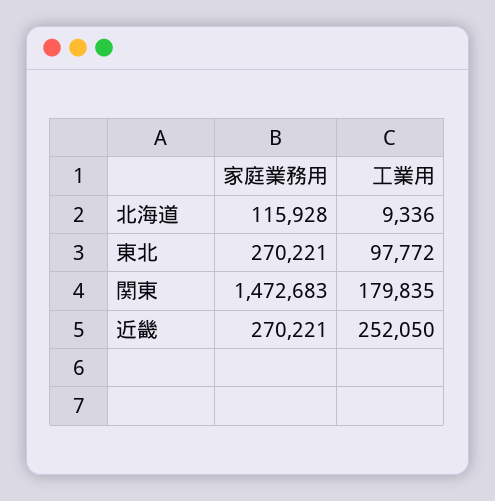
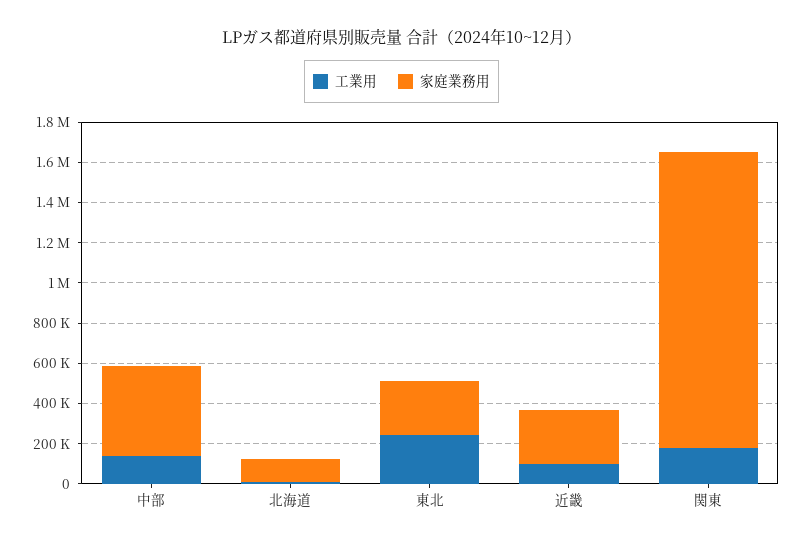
  {
    "家庭業務用": {
      "北海道": 115928,
      "東北": 270221,
      "関東": 1472683,
-     "近畿": 270221
+     "近畿": 270221,
+     "中部": 450000
    },
    "工業用": {
      "北海道": 9336,
-     "東北": 97772,
+     "東北": 250000,
      "関東": 179835,
-     "近畿": 252050
+     "近畿": 100000,
+     "中部": 150000
    }
  }

